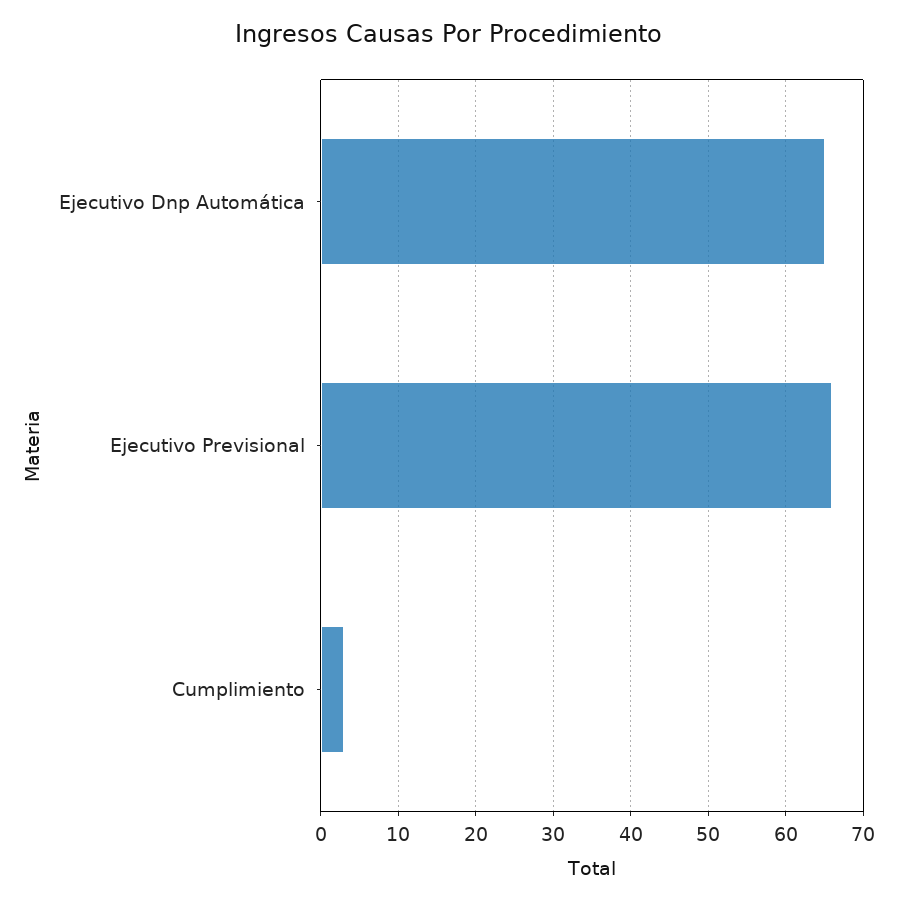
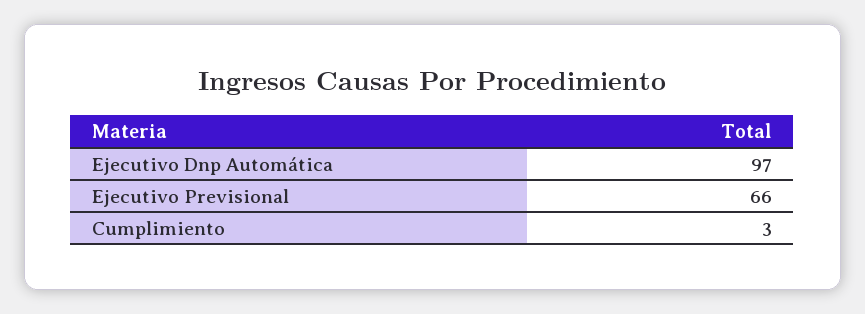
  {
-   "Ejecutivo Dnp Automática": 65,
+   "Ejecutivo Dnp Automática": 97,
    "Ejecutivo Previsional": 66,
    "Cumplimiento": 3
  }

